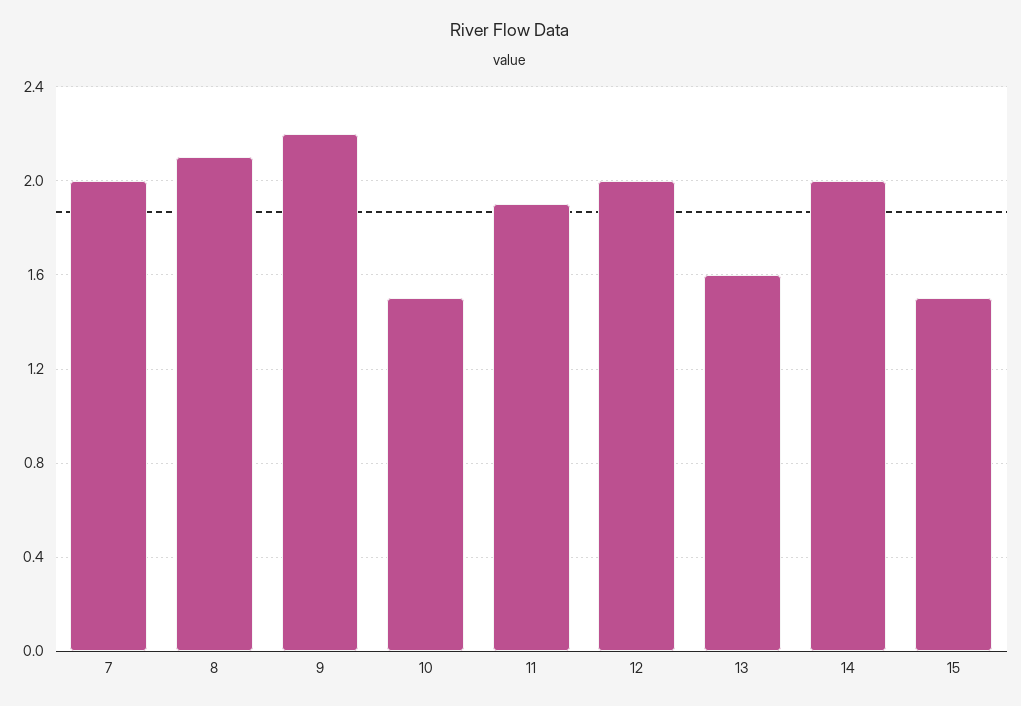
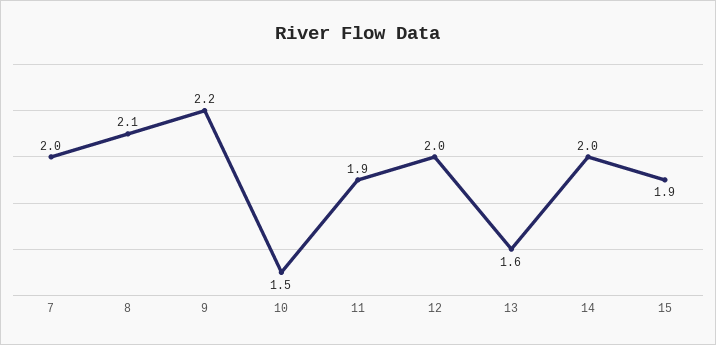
  {
    "7": 2,
    "8": 2.1,
    "9": 2.2,
    "10": 1.5,
    "11": 1.9,
    "12": 2,
    "13": 1.6,
    "14": 2,
-   "15": 1.5
+   "15": 1.9
  }

